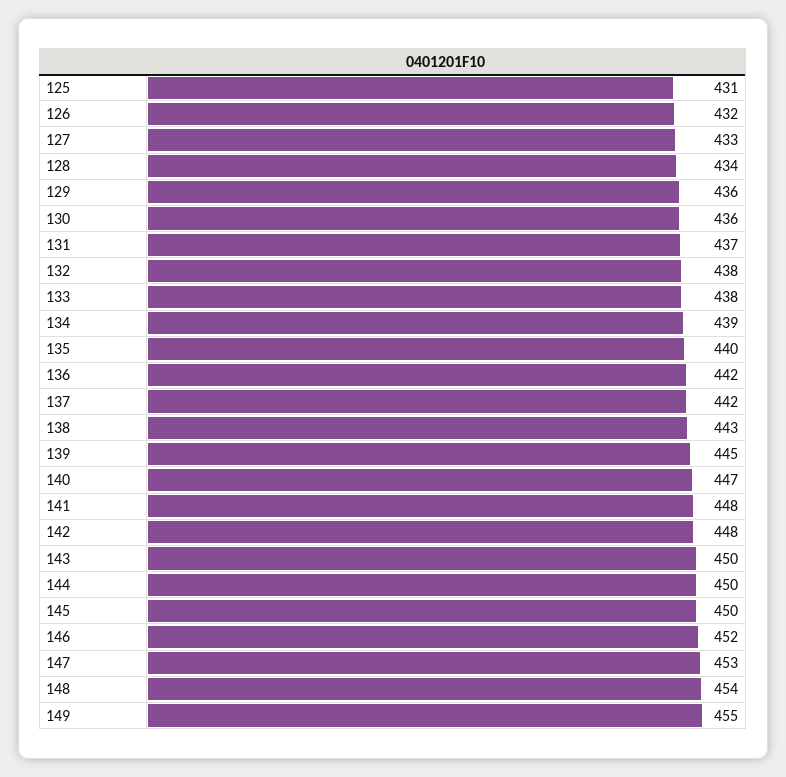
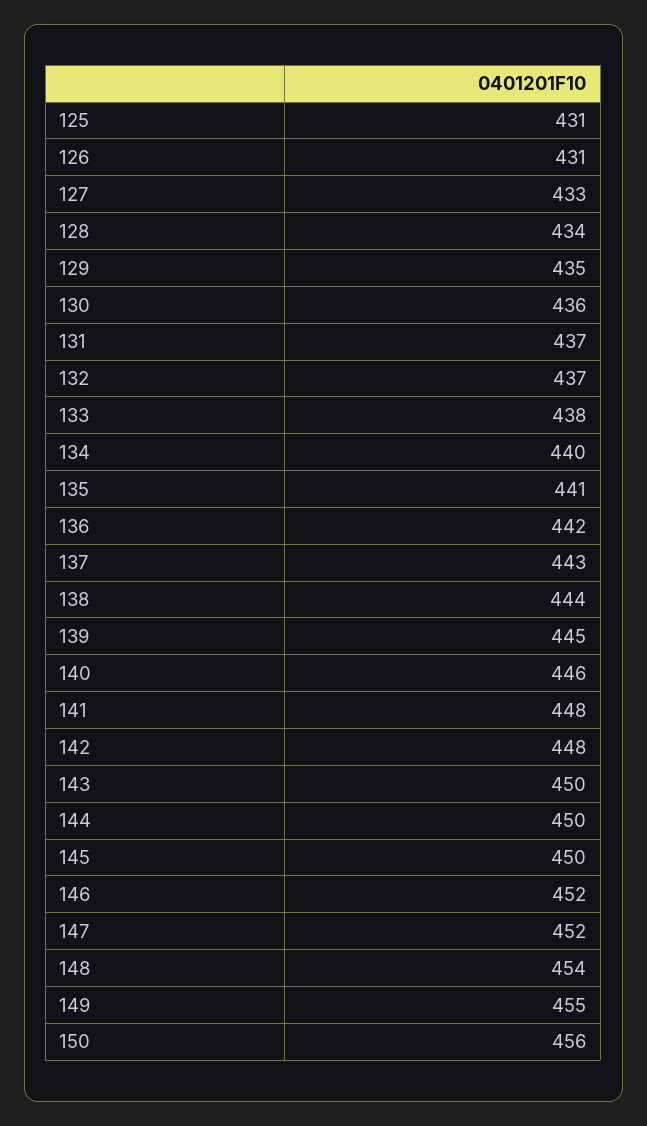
  {
    "125": 431,
-   "126": 432,
+   "126": 431,
    "127": 433,
    "128": 434,
-   "129": 436,
+   "129": 435,
    "130": 436,
    "131": 437,
-   "132": 438,
+   "132": 437,
    "133": 438,
-   "134": 439,
+   "134": 440,
-   "135": 440,
+   "135": 441,
    "136": 442,
-   "137": 442,
+   "137": 443,
-   "138": 443,
+   "138": 444,
    "139": 445,
-   "140": 447,
+   "140": 446,
    "141": 448,
    "142": 448,
    "143": 450,
    "144": 450,
    "145": 450,
    "146": 452,
-   "147": 453,
+   "147": 452,
    "148": 454,
-   "149": 455
+   "149": 455,
+   "150": 456
  }

